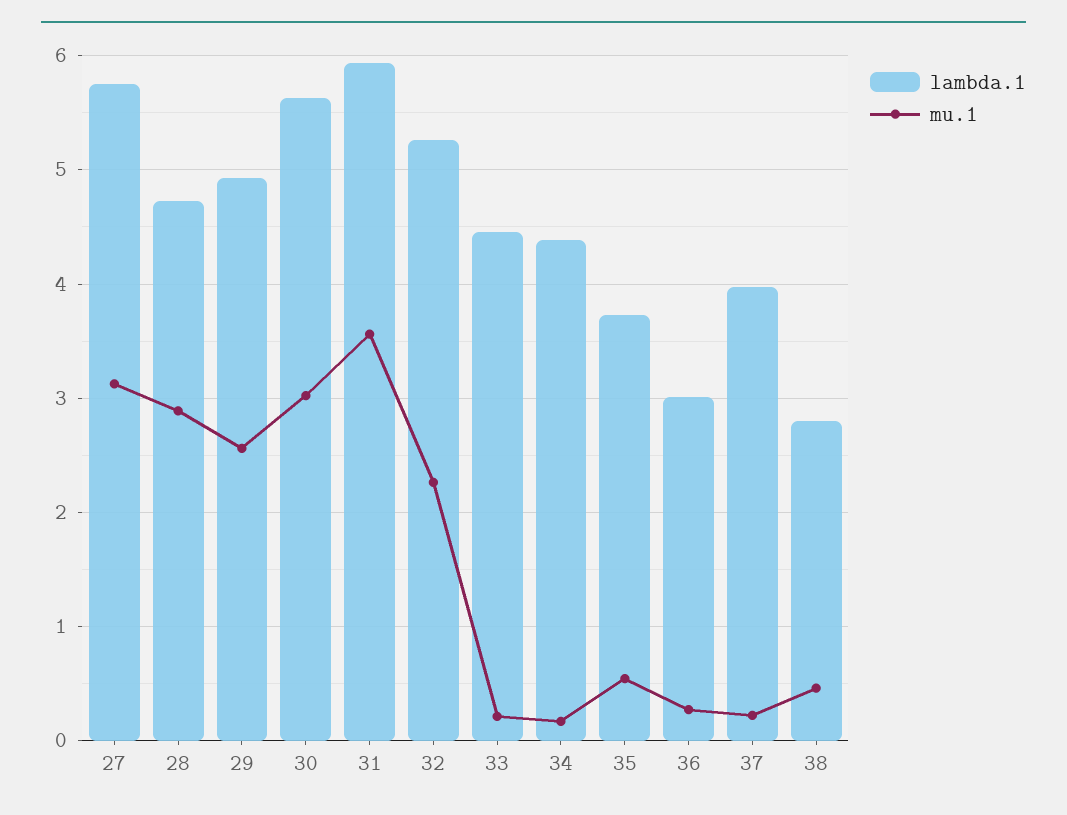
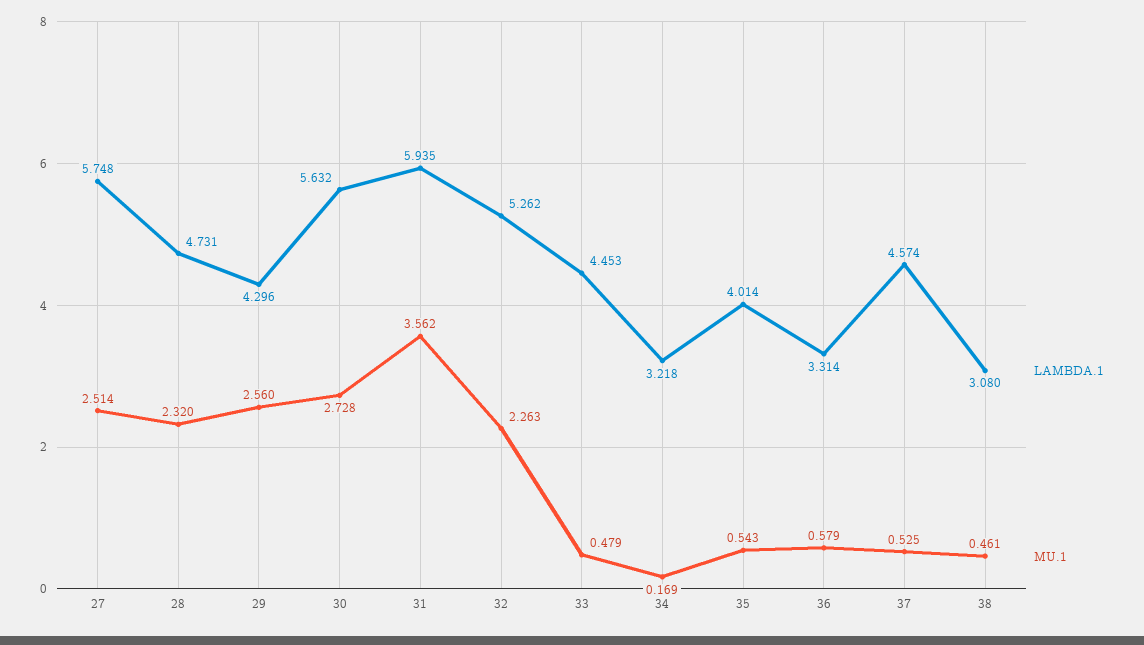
  {
    "lambda.1": {
      "27": 5.748,
      "28": 4.731,
-     "29": 4.9,
+     "29": 4.296,
      "30": 5.632,
      "31": 5.935,
      "32": 5.262,
      "33": 4.453,
-     "34": 4.4,
+     "34": 3.218,
-     "35": 3.7,
+     "35": 4.014,
-     "36": 3,
+     "36": 3.314,
-     "37": 4,
+     "37": 4.574,
-     "38": 2.8
+     "38": 3.08
    },
    "mu.1": {
-     "27": 3.1,
+     "27": 2.514,
-     "28": 2.9,
+     "28": 2.32,
      "29": 2.56,
-     "30": 3,
+     "30": 2.728,
      "31": 3.562,
      "32": 2.263,
-     "33": 0.2,
+     "33": 0.479,
      "34": 0.169,
      "35": 0.543,
-     "36": 0.3,
+     "36": 0.579,
-     "37": 0.2,
+     "37": 0.525,
      "38": 0.461
    }
  }

